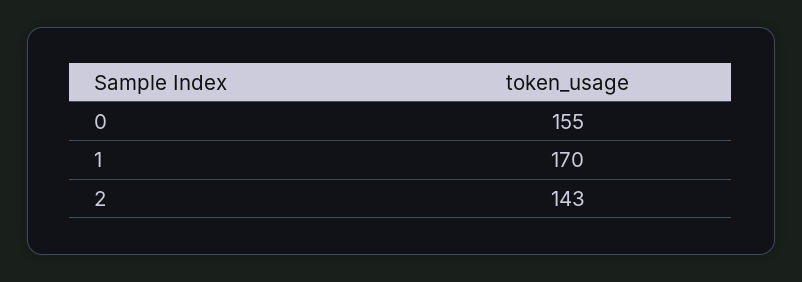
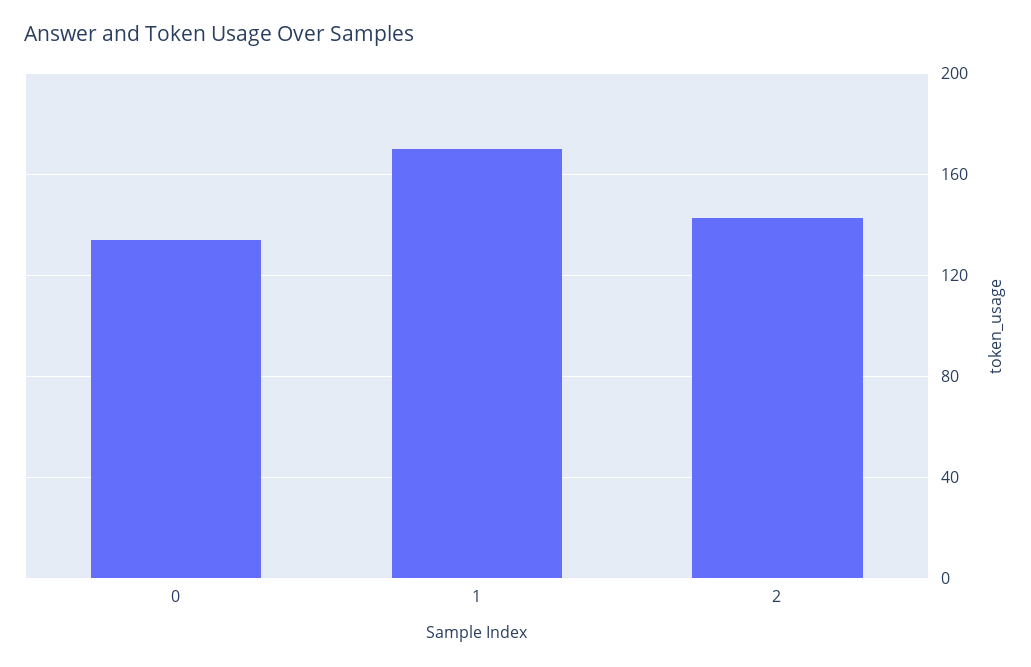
  {
-   "0": 155,
+   "0": 135,
    "1": 170,
    "2": 143
  }

